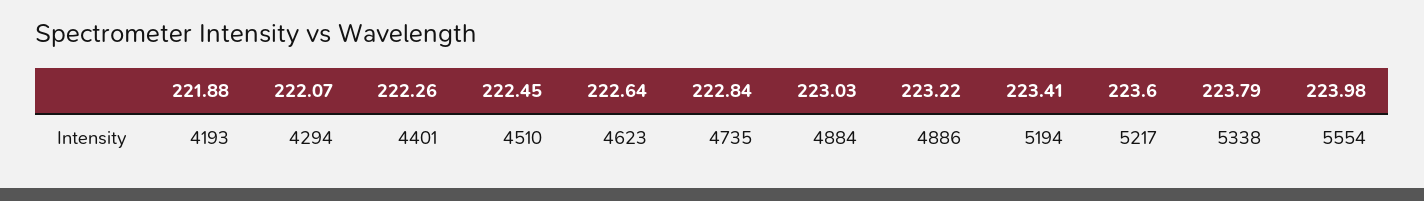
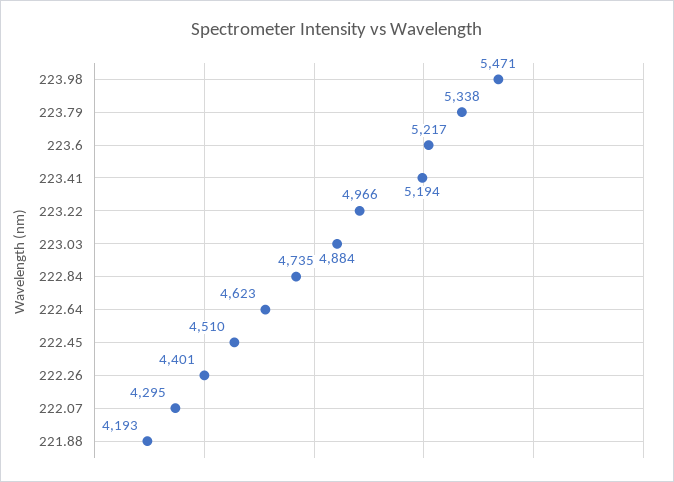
  {
    "221.88": 4193,
-   "222.07": 4294,
+   "222.07": 4295,
    "222.26": 4401,
    "222.45": 4510,
    "222.64": 4623,
    "222.84": 4735,
    "223.03": 4884,
-   "223.22": 4886,
+   "223.22": 4966,
    "223.41": 5194,
    "223.6": 5217,
    "223.79": 5338,
-   "223.98": 5554
+   "223.98": 5471
  }

